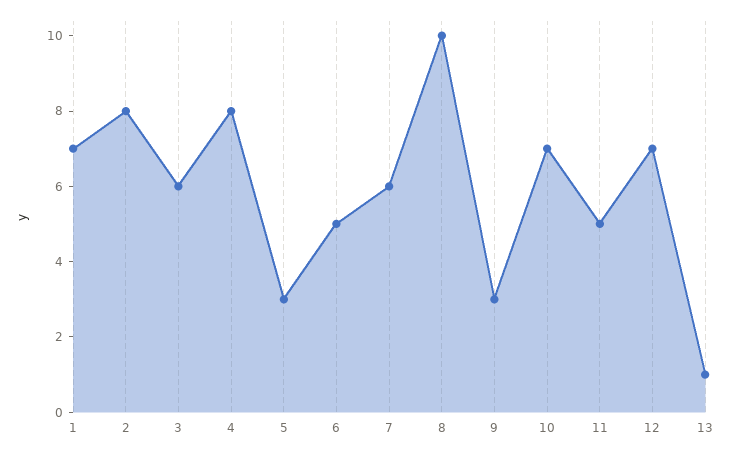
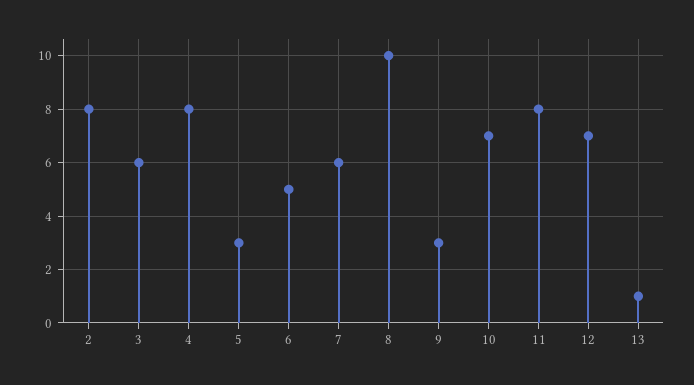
  {
-   "1": 7,
    "2": 8,
    "3": 6,
    "4": 8,
    "5": 3,
    "6": 5,
    "7": 6,
    "8": 10,
    "9": 3,
    "10": 7,
-   "11": 5,
+   "11": 8,
    "12": 7,
    "13": 1
  }

